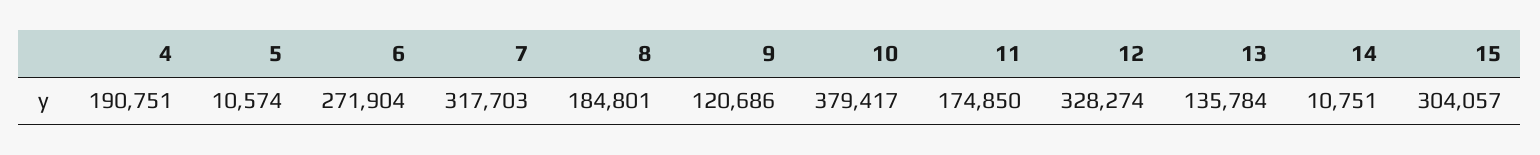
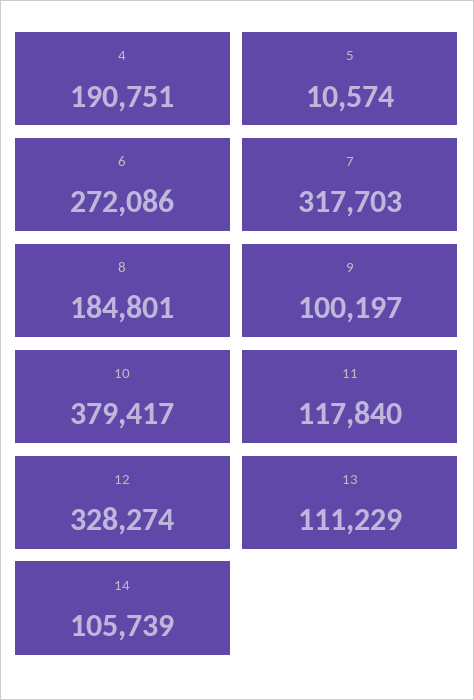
  {
    "4": 190751,
    "5": 10574,
-   "6": 271904,
+   "6": 272086,
    "7": 317703,
    "8": 184801,
-   "9": 120686,
+   "9": 100197,
    "10": 379417,
-   "11": 174850,
+   "11": 117840,
    "12": 328274,
-   "13": 135784,
+   "13": 111229,
-   "14": 10751,
+   "14": 105739
-   "15": 304057
  }

